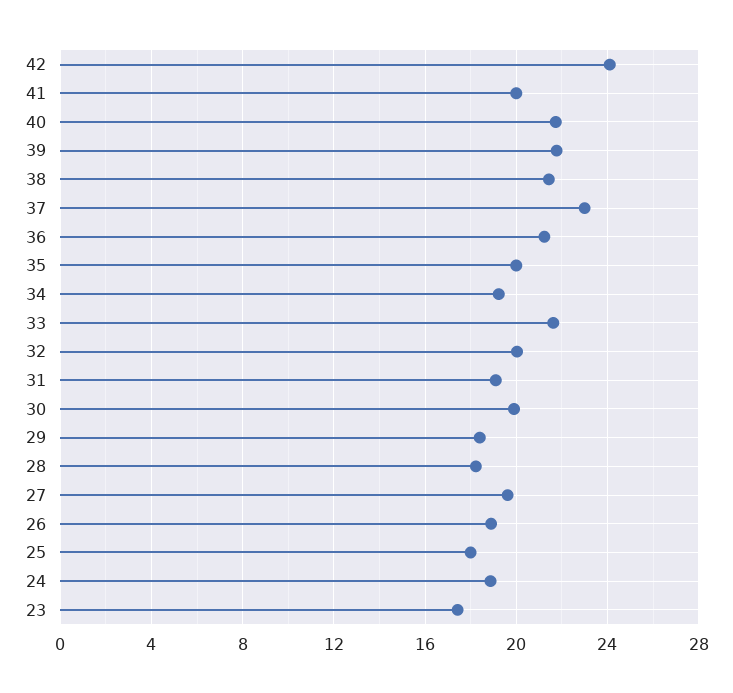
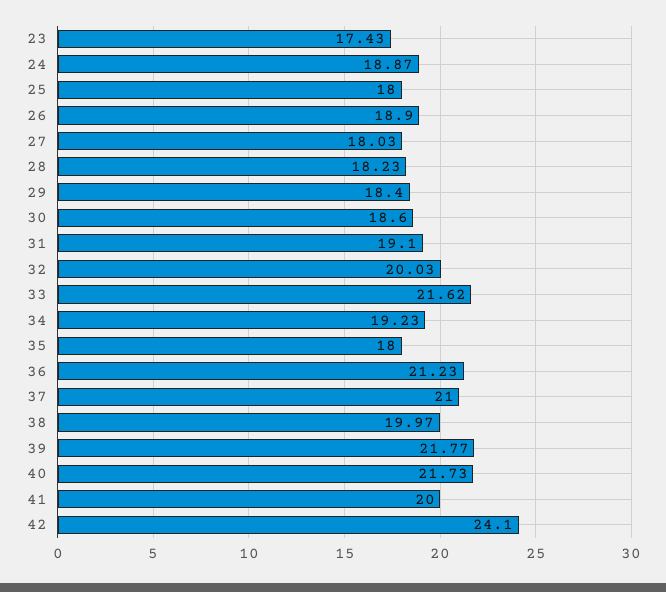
  {
    "42": 24.1,
    "41": 20,
    "40": 21.73,
    "39": 21.77,
-   "38": 21.5,
+   "38": 19.97,
-   "37": 23,
+   "37": 21,
    "36": 21.23,
-   "35": 20,
+   "35": 18,
    "34": 19.23,
    "33": 21.62,
    "32": 20.03,
    "31": 19.1,
-   "30": 20,
+   "30": 18.6,
    "29": 18.4,
    "28": 18.23,
-   "27": 19.5,
+   "27": 18.03,
    "26": 18.9,
    "25": 18,
    "24": 18.87,
    "23": 17.43
  }

